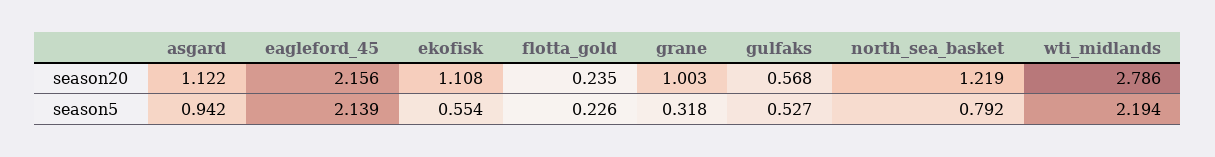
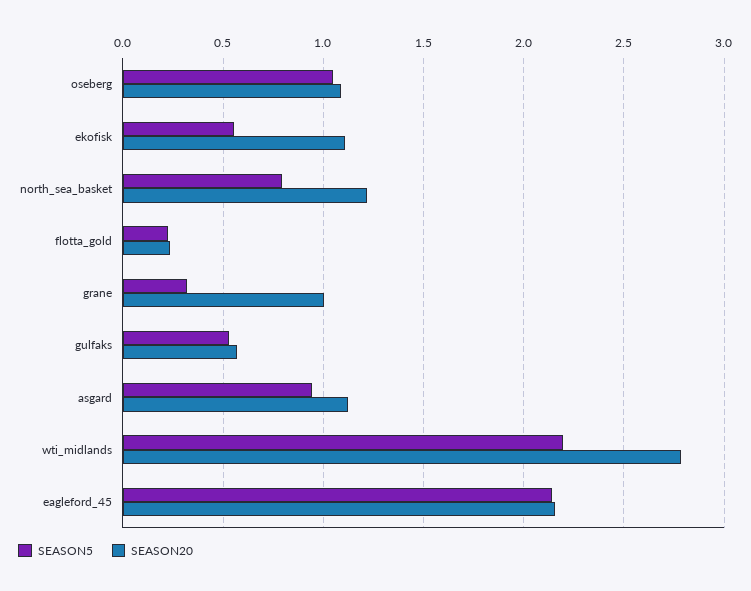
  {
    "season20": {
      "asgard": 1.122,
      "eagleford_45": 2.156,
      "ekofisk": 1.108,
      "flotta_gold": 0.235,
      "grane": 1.003,
      "gulfaks": 0.568,
      "north_sea_basket": 1.219,
-     "wti_midlands": 2.786
+     "wti_midlands": 2.786,
+     "oseberg": 1.1
    },
    "season5": {
      "asgard": 0.942,
      "eagleford_45": 2.139,
      "ekofisk": 0.554,
      "flotta_gold": 0.226,
      "grane": 0.318,
      "gulfaks": 0.527,
      "north_sea_basket": 0.792,
-     "wti_midlands": 2.194
+     "wti_midlands": 2.194,
+     "oseberg": 1.05
    }
  }

